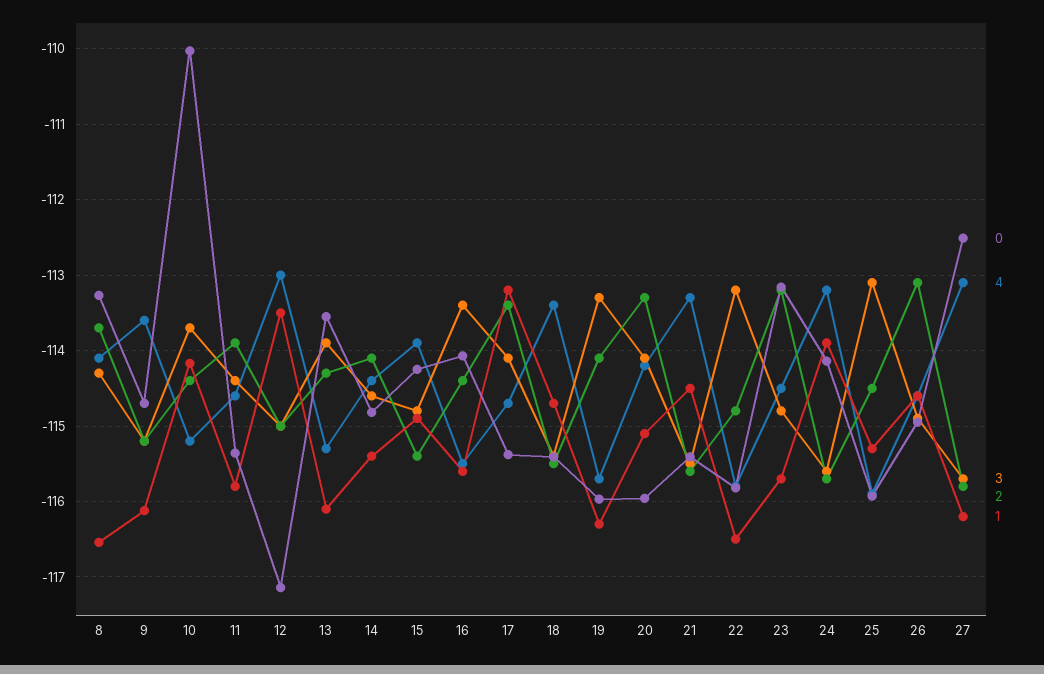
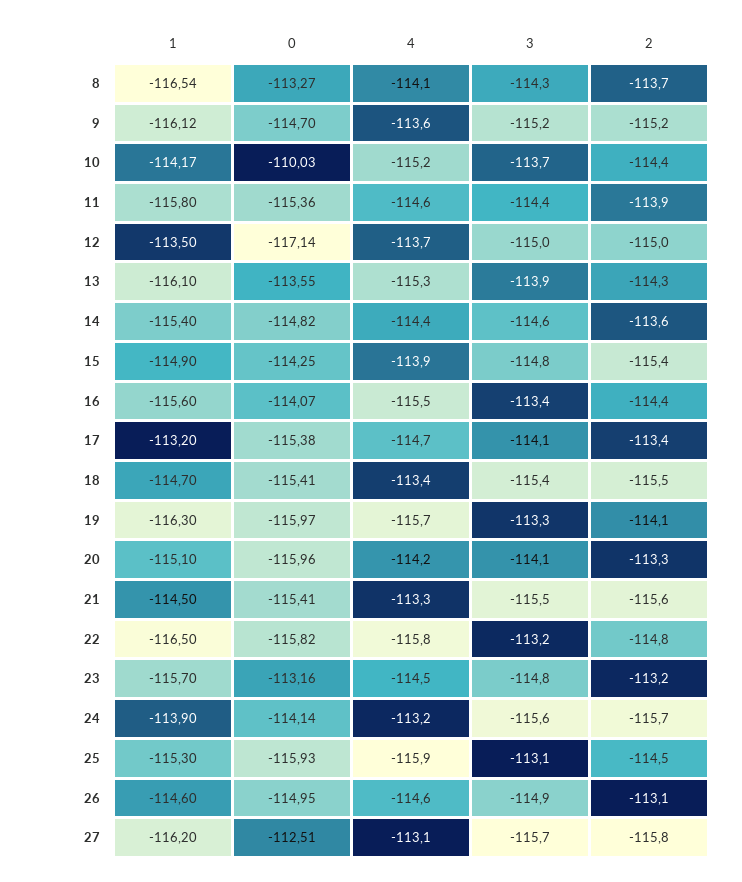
  {
    "0": {
      "8": -113.27,
      "9": -114.7,
      "10": -110.03,
      "11": -115.36,
      "12": -117.14,
      "13": -113.55,
      "14": -114.82,
      "15": -114.25,
      "16": -114.07,
      "17": -115.38,
      "18": -115.41,
      "19": -115.97,
      "20": -115.96,
      "21": -115.41,
      "22": -115.82,
      "23": -113.16,
      "24": -114.14,
      "25": -115.93,
      "26": -114.95,
      "27": -112.51
    },
    "4": {
      "8": -114.1,
      "9": -113.6,
      "10": -115.2,
      "11": -114.6,
-     "12": -113,
+     "12": -113.7,
      "13": -115.3,
      "14": -114.4,
      "15": -113.9,
      "16": -115.5,
      "17": -114.7,
      "18": -113.4,
      "19": -115.7,
      "20": -114.2,
      "21": -113.3,
      "22": -115.8,
      "23": -114.5,
      "24": -113.2,
      "25": -115.9,
      "26": -114.6,
      "27": -113.1
    },
    "3": {
      "8": -114.3,
      "9": -115.2,
      "10": -113.7,
      "11": -114.4,
      "12": -115,
      "13": -113.9,
      "14": -114.6,
      "15": -114.8,
      "16": -113.4,
      "17": -114.1,
      "18": -115.4,
      "19": -113.3,
      "20": -114.1,
      "21": -115.5,
      "22": -113.2,
      "23": -114.8,
      "24": -115.6,
      "25": -113.1,
      "26": -114.9,
      "27": -115.7
    },
    "2": {
      "8": -113.7,
      "9": -115.2,
      "10": -114.4,
      "11": -113.9,
      "12": -115,
      "13": -114.3,
-     "14": -114.1,
+     "14": -113.6,
      "15": -115.4,
      "16": -114.4,
      "17": -113.4,
      "18": -115.5,
      "19": -114.1,
      "20": -113.3,
      "21": -115.6,
      "22": -114.8,
      "23": -113.2,
      "24": -115.7,
      "25": -114.5,
      "26": -113.1,
      "27": -115.8
    },
    "1": {
      "8": -116.54,
      "9": -116.12,
      "10": -114.17,
      "11": -115.8,
      "12": -113.5,
      "13": -116.1,
      "14": -115.4,
      "15": -114.9,
      "16": -115.6,
      "17": -113.2,
      "18": -114.7,
      "19": -116.3,
      "20": -115.1,
      "21": -114.5,
      "22": -116.5,
      "23": -115.7,
      "24": -113.9,
      "25": -115.3,
      "26": -114.6,
      "27": -116.2
    }
  }

